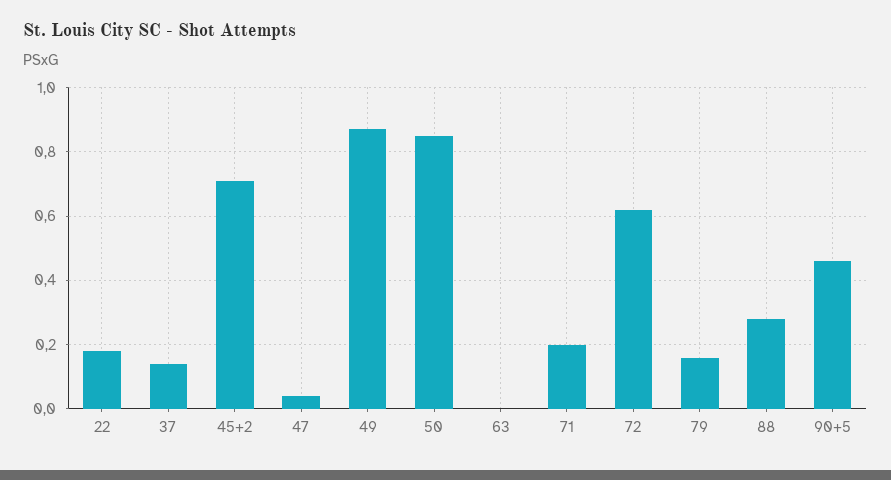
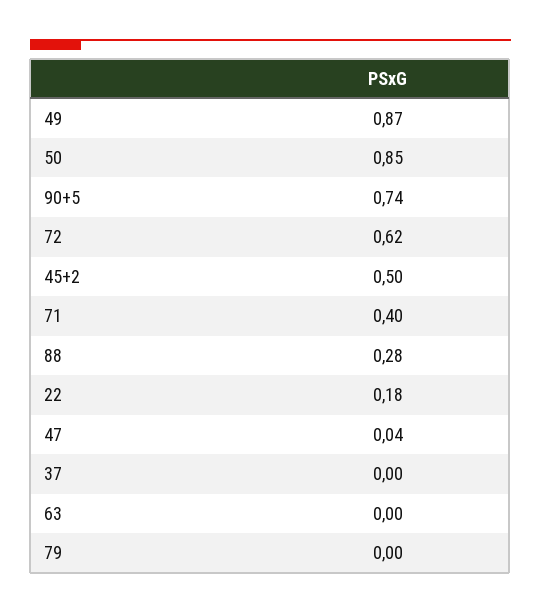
  {
    "22": 0.18,
-   "37": 0.15,
+   "37": 0,
-   "45+2": 0.7,
+   "45+2": 0.5,
    "47": 0.04,
    "49": 0.87,
    "50": 0.85,
    "63": 0,
-   "71": 0.2,
+   "71": 0.4,
    "72": 0.62,
-   "79": 0.15,
+   "79": 0,
    "88": 0.28,
-   "90+5": 0.45
+   "90+5": 0.74
  }

